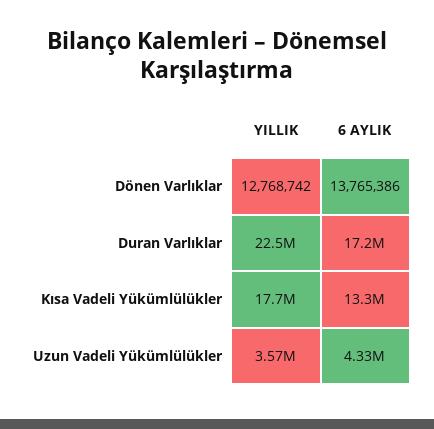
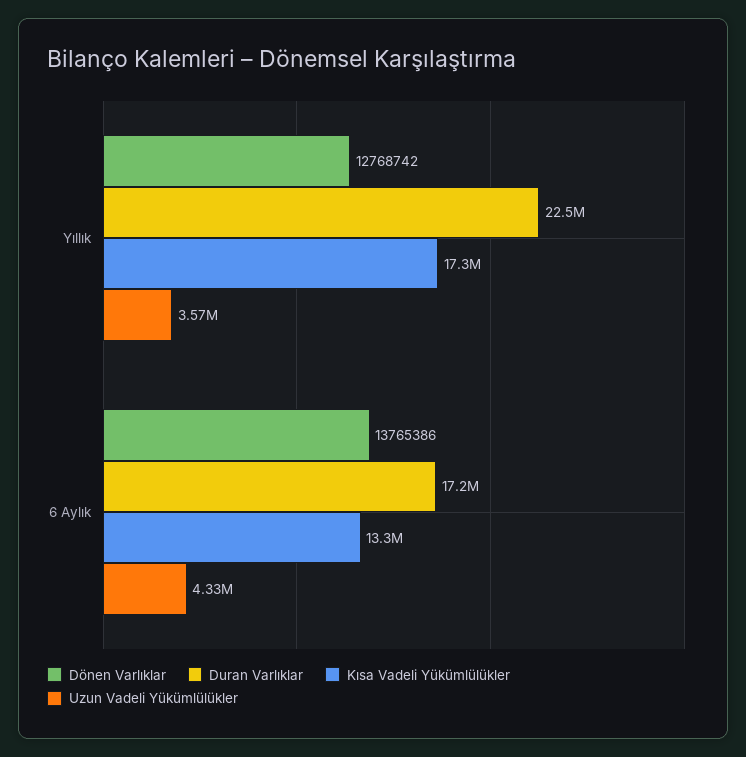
  {
    "Dönen Varlıklar": {
      "YILLIK": 12768742,
      "6 AYLIK": 13765386
    },
    "Duran Varlıklar": {
      "YILLIK": 22500000,
      "6 AYLIK": 17200000
    },
    "Kısa Vadeli Yükümlülükler": {
-     "YILLIK": 17700000,
+     "YILLIK": 17300000,
      "6 AYLIK": 13300000
    },
    "Uzun Vadeli Yükümlülükler": {
      "YILLIK": 3570000,
      "6 AYLIK": 4330000
    }
  }

